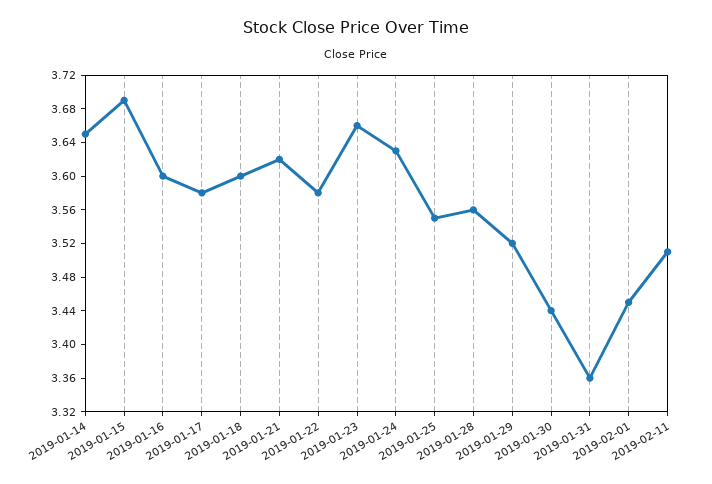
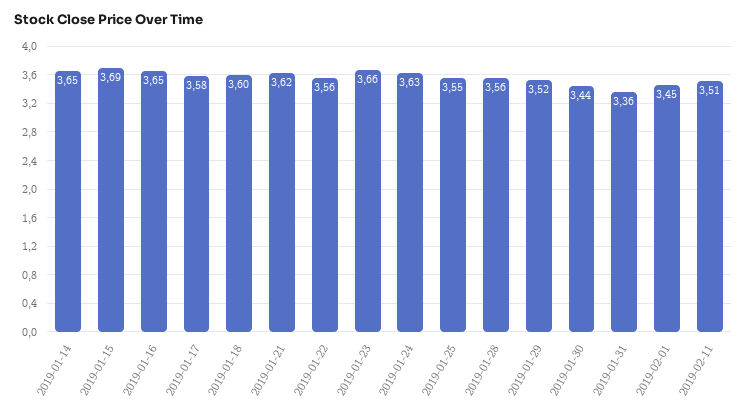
  {
    "2019-01-14": 3.65,
    "2019-01-15": 3.69,
-   "2019-01-16": 3.6,
+   "2019-01-16": 3.65,
    "2019-01-17": 3.58,
    "2019-01-18": 3.6,
    "2019-01-21": 3.62,
-   "2019-01-22": 3.58,
+   "2019-01-22": 3.56,
    "2019-01-23": 3.66,
    "2019-01-24": 3.63,
    "2019-01-25": 3.55,
    "2019-01-28": 3.56,
    "2019-01-29": 3.52,
    "2019-01-30": 3.44,
    "2019-01-31": 3.36,
    "2019-02-01": 3.45,
    "2019-02-11": 3.51
  }

